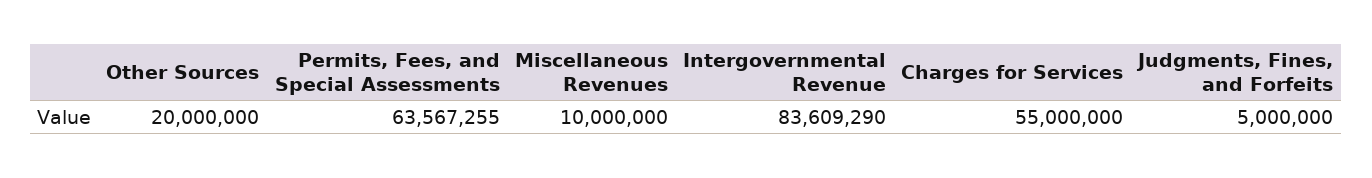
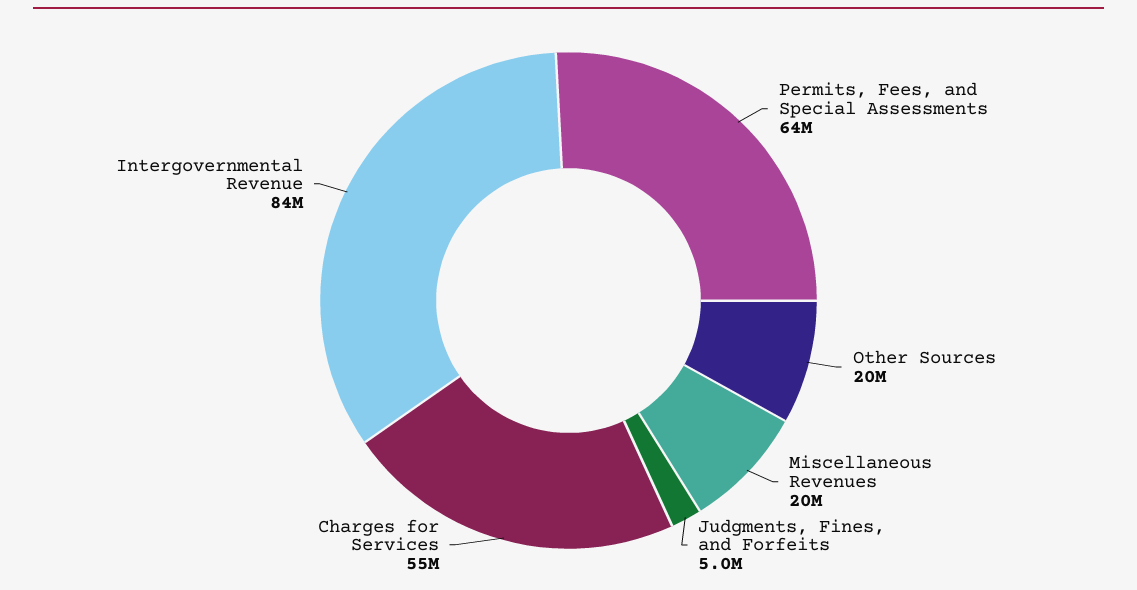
  {
    "Other Sources": 20000000,
    "Permits, Fees, and Special Assessments": 63567255,
-   "Miscellaneous Revenues": 10000000,
+   "Miscellaneous Revenues": 20000000,
    "Intergovernmental Revenue": 83609290,
    "Charges for Services": 55000000,
    "Judgments, Fines, and Forfeits": 5000000
  }

